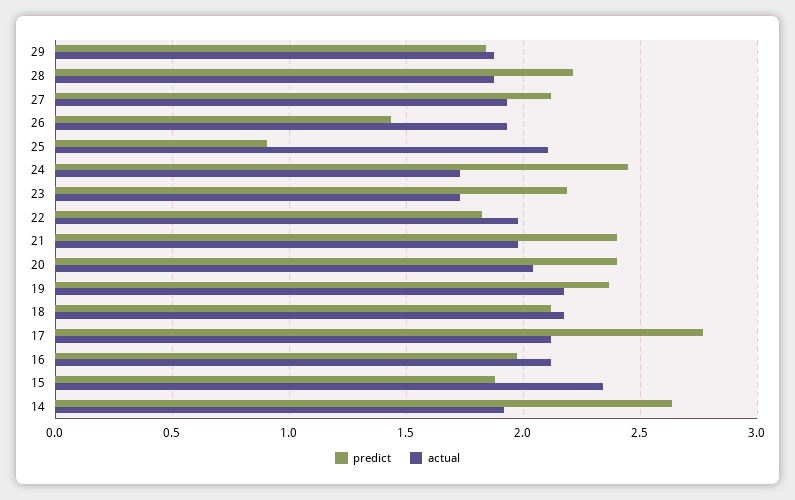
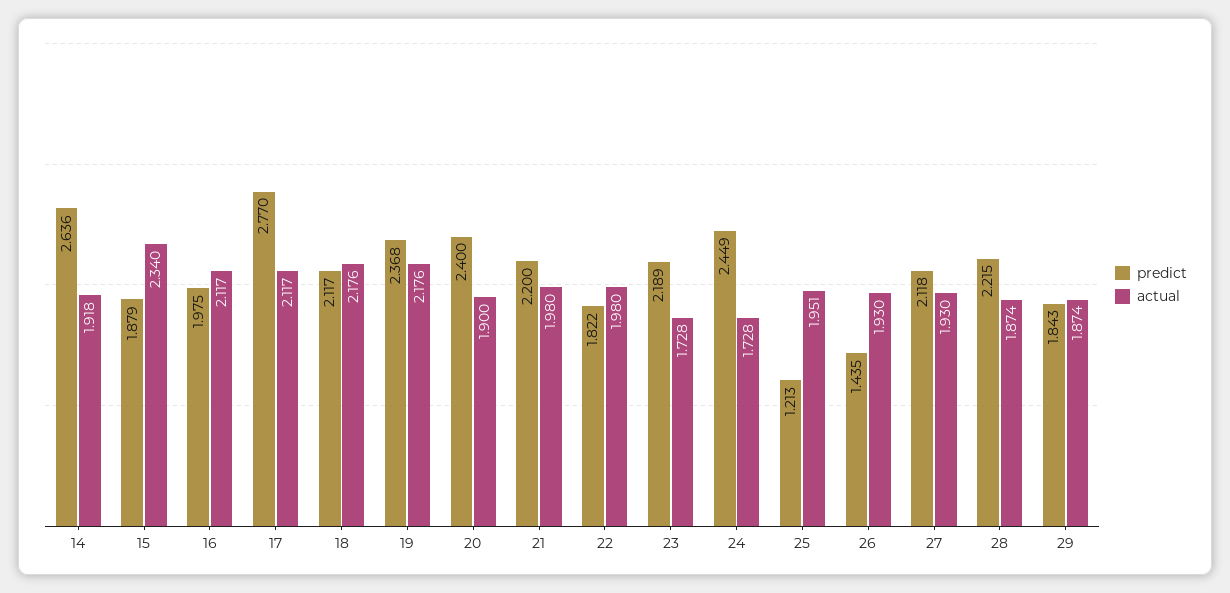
  {
    "predict": {
      "29": 1.843,
      "28": 2.215,
      "27": 2.118,
      "26": 1.435,
-     "25": 0.9,
+     "25": 1.213,
      "24": 2.449,
      "23": 2.189,
      "22": 1.822,
-     "21": 2.4,
+     "21": 2.2,
      "20": 2.4,
      "19": 2.368,
      "18": 2.117,
      "17": 2.77,
      "16": 1.975,
      "15": 1.879,
      "14": 2.636
    },
    "actual": {
      "29": 1.874,
      "28": 1.874,
      "27": 1.93,
      "26": 1.93,
-     "25": 2.1,
+     "25": 1.951,
      "24": 1.728,
      "23": 1.728,
      "22": 1.98,
      "21": 1.98,
-     "20": 2.05,
+     "20": 1.9,
      "19": 2.176,
      "18": 2.176,
      "17": 2.117,
      "16": 2.117,
      "15": 2.34,
      "14": 1.918
    }
  }

